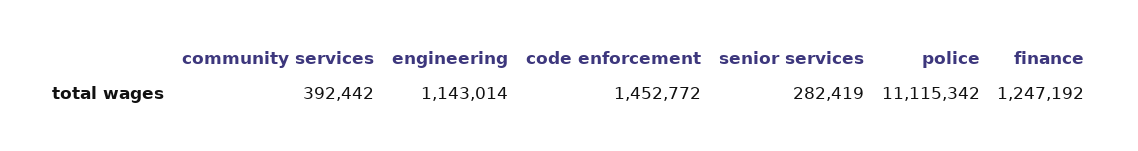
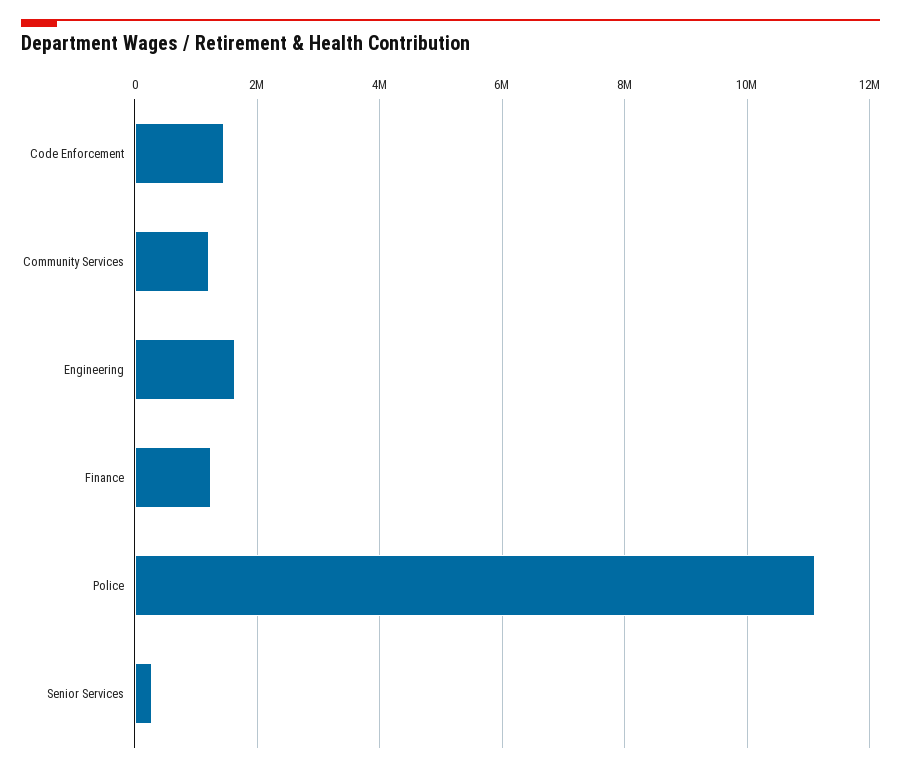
  {
-   "community services": 392442,
+   "community services": 1200000,
-   "engineering": 1143014,
+   "engineering": 1600000,
    "code enforcement": 1452772,
    "senior services": 282419,
    "police": 11115342,
    "finance": 1247192
  }

